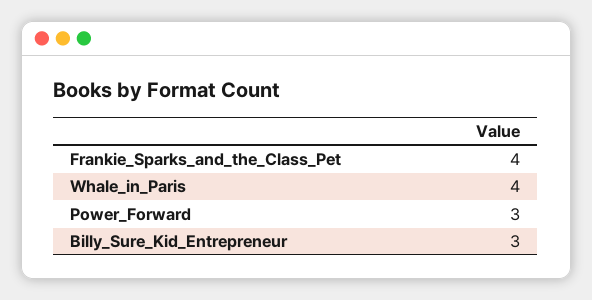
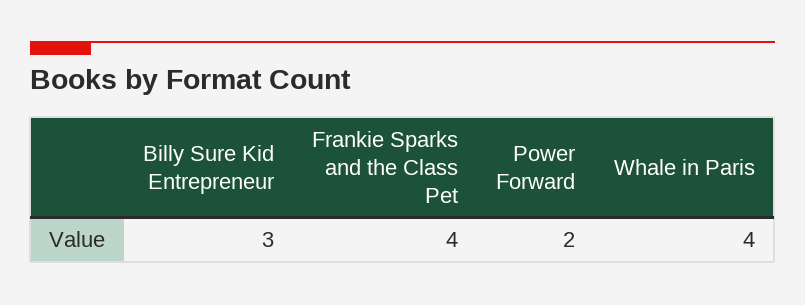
  {
    "Frankie_Sparks_and_the_Class_Pet": 4,
    "Whale_in_Paris": 4,
-   "Power_Forward": 3,
+   "Power_Forward": 2,
    "Billy_Sure_Kid_Entrepreneur": 3
  }

